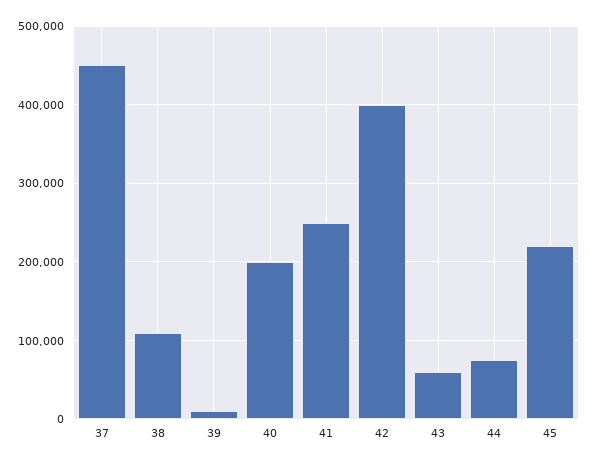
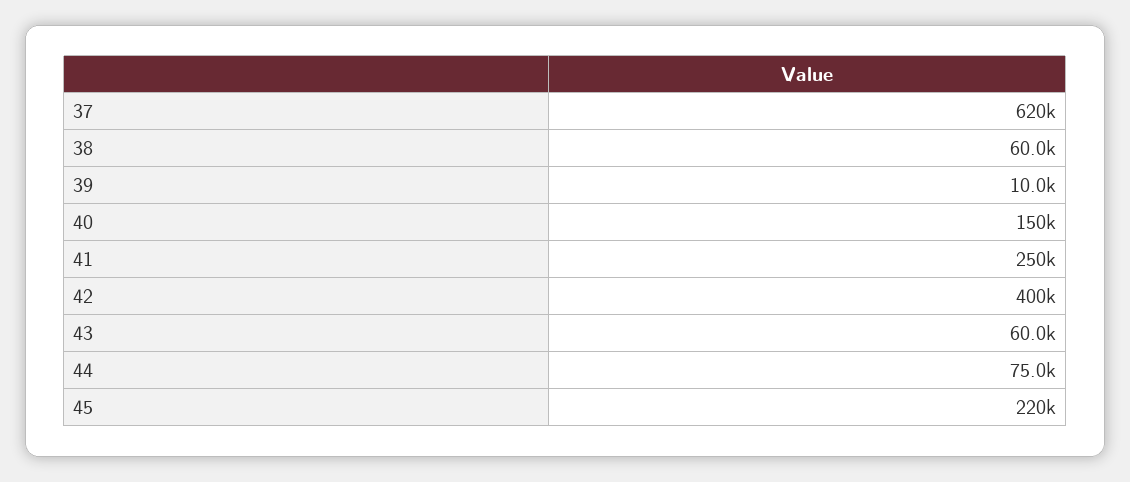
  {
-   "37": 450000,
+   "37": 620000,
-   "38": 110000,
+   "38": 60000,
    "39": 10000,
-   "40": 200000,
+   "40": 150000,
    "41": 250000,
    "42": 400000,
    "43": 60000,
    "44": 75000,
    "45": 220000
  }

